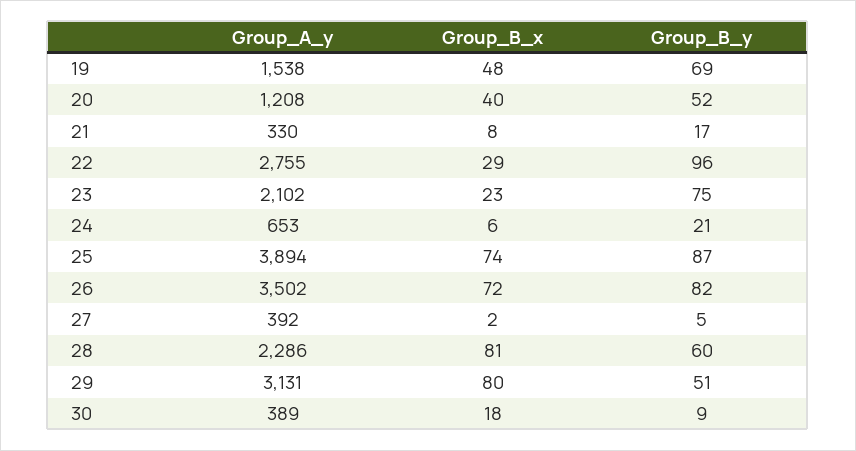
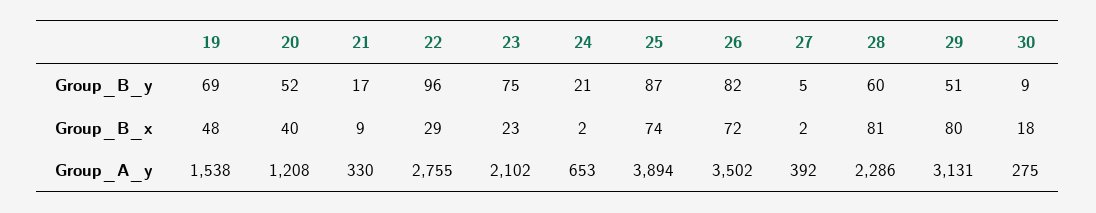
  {
    "Group_A_y": {
      "19": 1538,
      "20": 1208,
      "21": 330,
      "22": 2755,
      "23": 2102,
      "24": 653,
      "25": 3894,
      "26": 3502,
      "27": 392,
      "28": 2286,
      "29": 3131,
-     "30": 389
+     "30": 275
    },
    "Group_B_x": {
      "19": 48,
      "20": 40,
-     "21": 8,
+     "21": 9,
      "22": 29,
      "23": 23,
-     "24": 6,
+     "24": 2,
      "25": 74,
      "26": 72,
      "27": 2,
      "28": 81,
      "29": 80,
      "30": 18
    },
    "Group_B_y": {
      "19": 69,
      "20": 52,
      "21": 17,
      "22": 96,
      "23": 75,
      "24": 21,
      "25": 87,
      "26": 82,
      "27": 5,
      "28": 60,
      "29": 51,
      "30": 9
    }
  }

